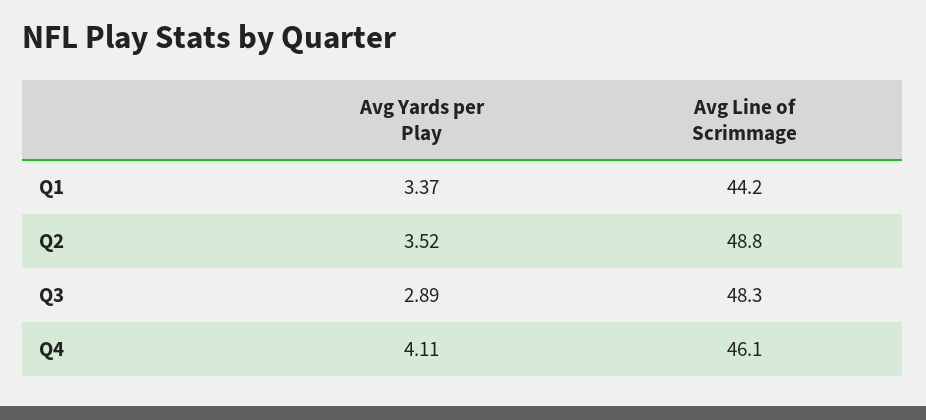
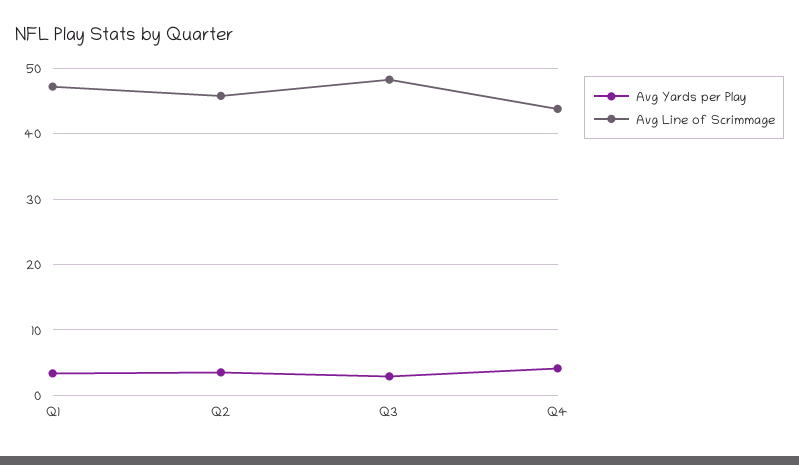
  {
    "Avg Yards per Play": {
      "Q1": 3.37,
      "Q2": 3.52,
      "Q3": 2.89,
      "Q4": 4.11
    },
    "Avg Line of Scrimmage": {
-     "Q1": 44.2,
+     "Q1": 47,
-     "Q2": 48.8,
+     "Q2": 46,
      "Q3": 48.3,
-     "Q4": 46.1
+     "Q4": 44
    }
  }

